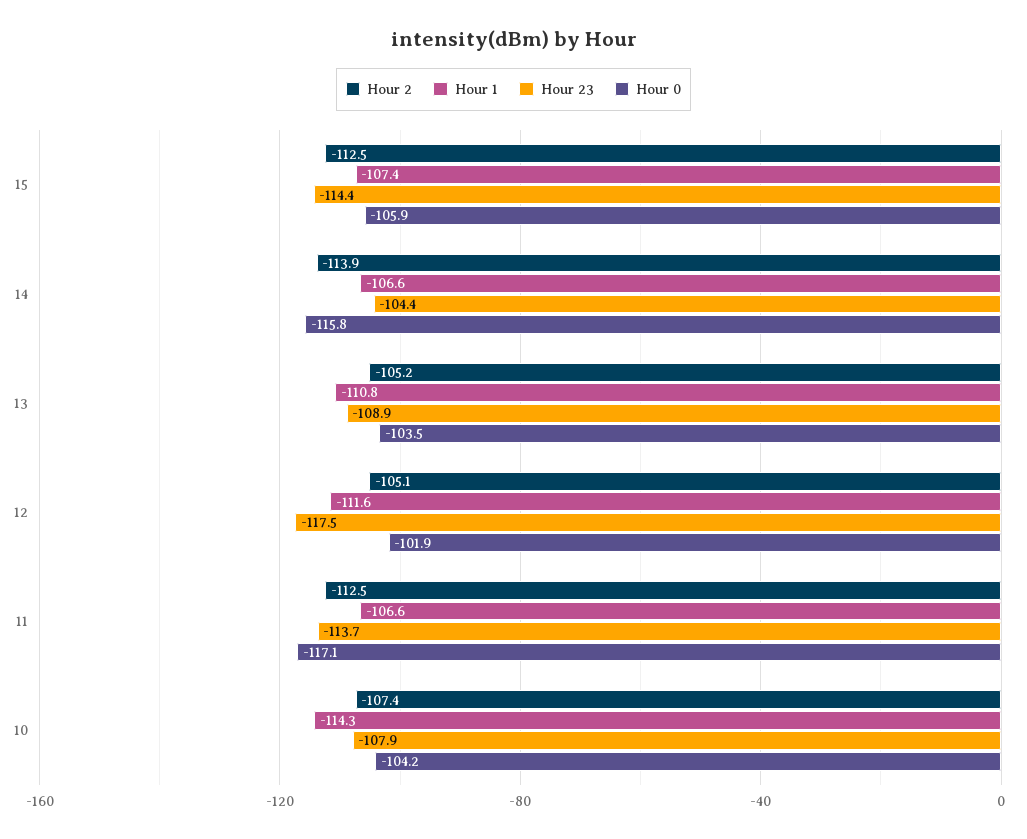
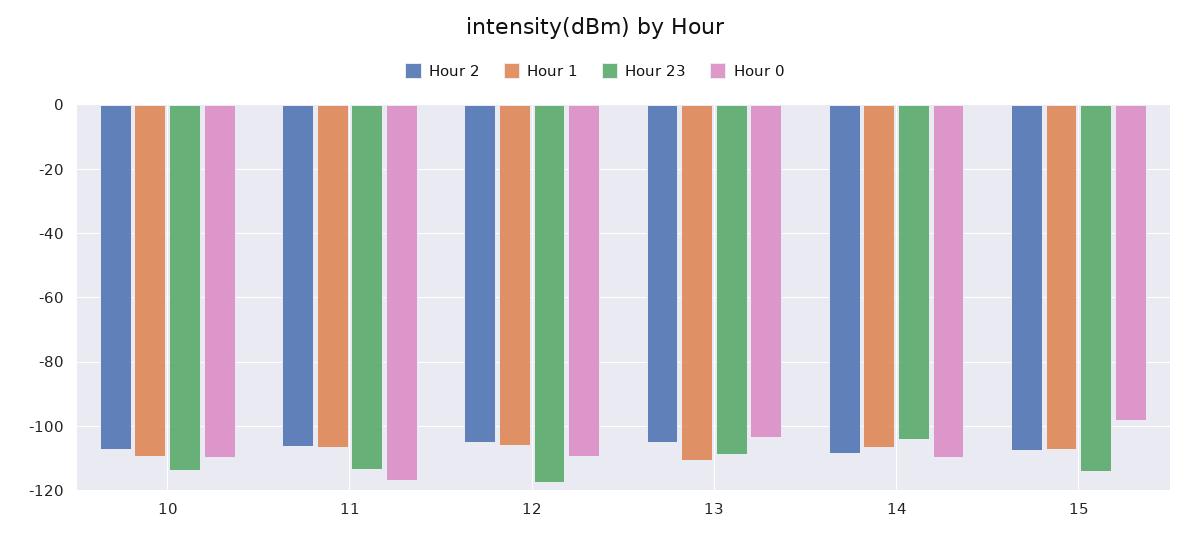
  {
    "Hour 2": {
-     "15": -112.5,
+     "15": -108,
-     "14": -113.9,
+     "14": -108,
      "13": -105.2,
      "12": -105.1,
-     "11": -112.5,
+     "11": -106,
      "10": -107.4
    },
    "Hour 1": {
      "15": -107.4,
      "14": -106.6,
      "13": -110.8,
-     "12": -111.6,
+     "12": -106,
      "11": -106.6,
-     "10": -114.3
+     "10": -110
    },
    "Hour 23": {
      "15": -114.4,
      "14": -104.4,
      "13": -108.9,
      "12": -117.5,
      "11": -113.7,
-     "10": -107.9
+     "10": -114
    },
    "Hour 0": {
-     "15": -105.9,
+     "15": -98,
-     "14": -115.8,
+     "14": -110,
      "13": -103.5,
-     "12": -101.9,
+     "12": -110,
      "11": -117.1,
-     "10": -104.2
+     "10": -110
    }
  }

